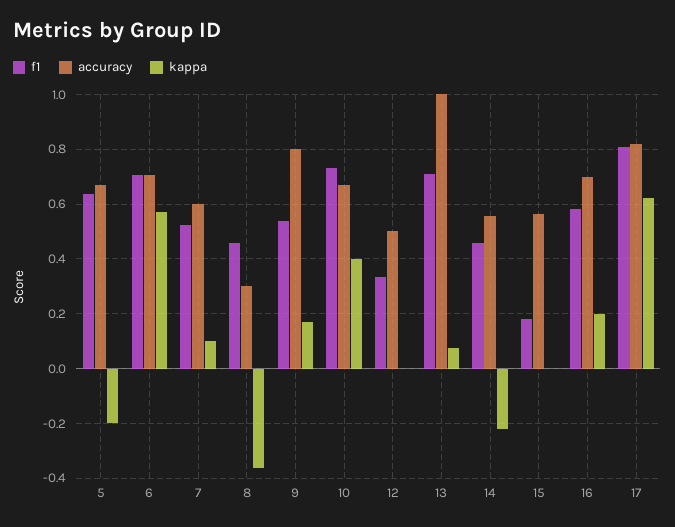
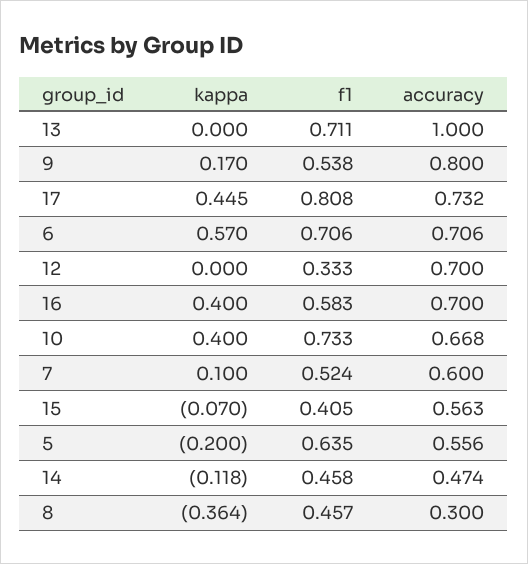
  {
    "f1": {
      "5": 0.635,
      "6": 0.706,
      "7": 0.524,
      "8": 0.457,
      "9": 0.538,
      "10": 0.733,
      "12": 0.333,
      "13": 0.711,
      "14": 0.458,
-     "15": 0.175,
+     "15": 0.405,
      "16": 0.583,
      "17": 0.808
    },
    "accuracy": {
-     "5": 0.675,
+     "5": 0.556,
      "6": 0.706,
      "7": 0.6,
      "8": 0.3,
      "9": 0.8,
      "10": 0.668,
-     "12": 0.5,
+     "12": 0.7,
      "13": 1,
-     "14": 0.55,
+     "14": 0.474,
      "15": 0.563,
      "16": 0.7,
-     "17": 0.825
+     "17": 0.732
    },
    "kappa": {
      "5": -0.2,
      "6": 0.57,
      "7": 0.1,
      "8": -0.364,
      "9": 0.17,
      "10": 0.4,
      "12": 0,
-     "13": 0.075,
+     "13": 0,
-     "14": -0.225,
+     "14": -0.118,
-     "15": 0,
+     "15": -0.07,
-     "16": 0.2,
+     "16": 0.4,
-     "17": 0.625
+     "17": 0.445
    }
  }

